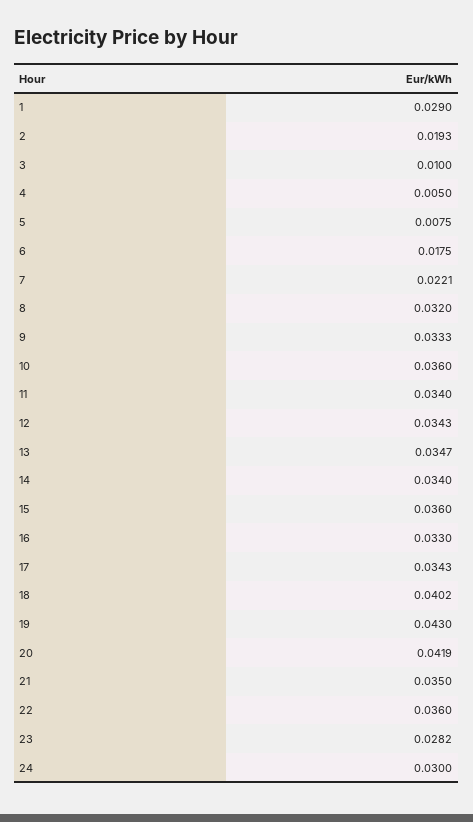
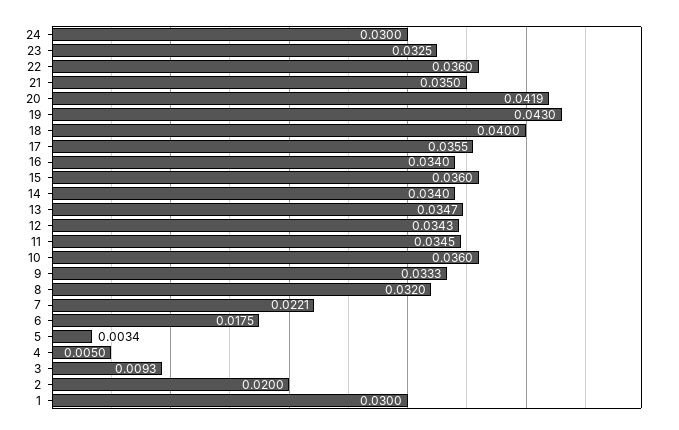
  {
-   "1": 0.029,
+   "1": 0.03,
-   "2": 0.0193,
+   "2": 0.02,
-   "3": 0.01,
+   "3": 0.0093,
    "4": 0.005,
-   "5": 0.0075,
+   "5": 0.0034,
    "6": 0.0175,
    "7": 0.0221,
    "8": 0.032,
    "9": 0.0333,
    "10": 0.036,
-   "11": 0.034,
+   "11": 0.0345,
    "12": 0.0343,
    "13": 0.0347,
    "14": 0.034,
    "15": 0.036,
-   "16": 0.033,
+   "16": 0.034,
-   "17": 0.0343,
+   "17": 0.0355,
-   "18": 0.0402,
+   "18": 0.04,
    "19": 0.043,
    "20": 0.0419,
    "21": 0.035,
    "22": 0.036,
-   "23": 0.0282,
+   "23": 0.0325,
    "24": 0.03
  }

